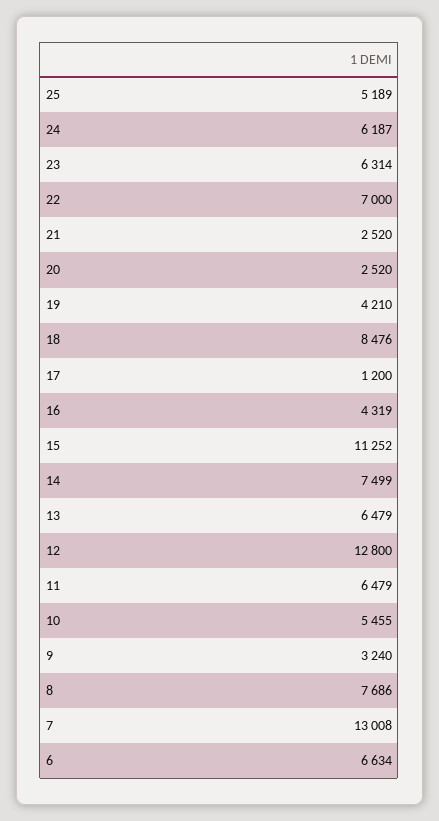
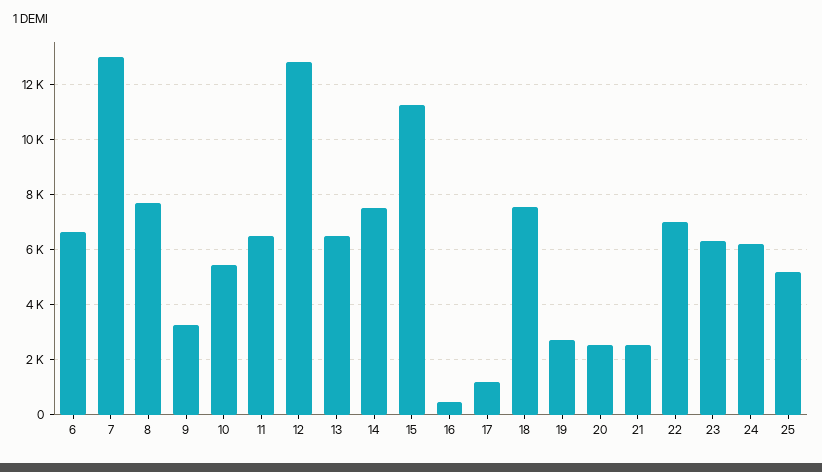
  {
    "25": 5189,
    "24": 6187,
    "23": 6314,
    "22": 7000,
    "21": 2520,
    "20": 2520,
-   "19": 4210,
+   "19": 2750,
-   "18": 8476,
+   "18": 7500,
    "17": 1200,
-   "16": 4319,
+   "16": 500,
    "15": 11252,
    "14": 7499,
    "13": 6479,
    "12": 12800,
    "11": 6479,
    "10": 5455,
    "9": 3240,
    "8": 7686,
    "7": 13008,
    "6": 6634
  }

